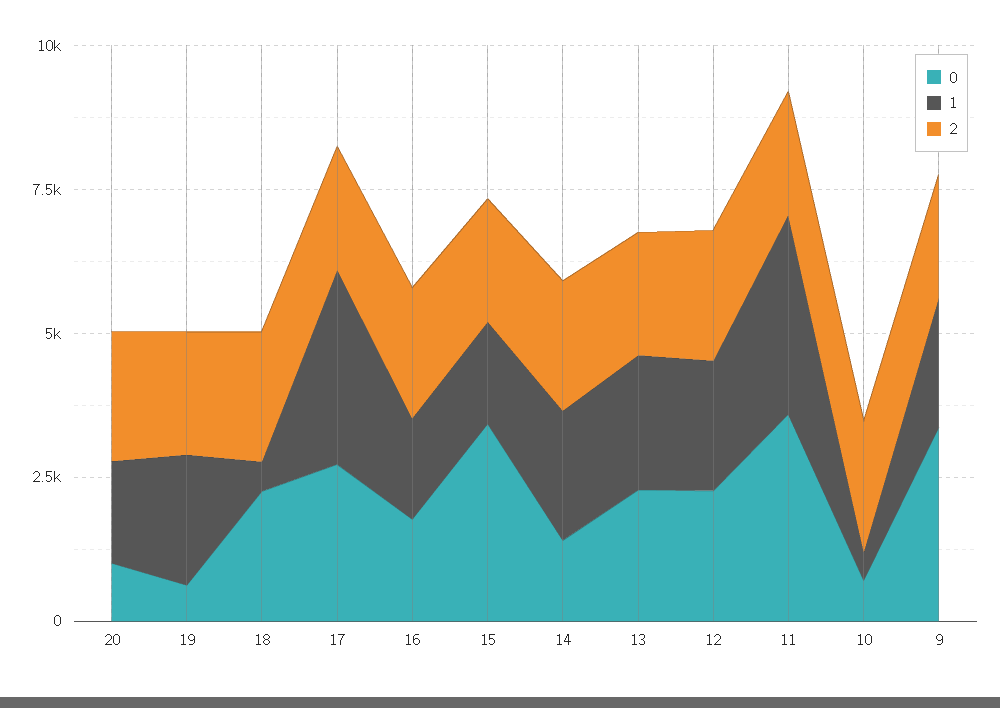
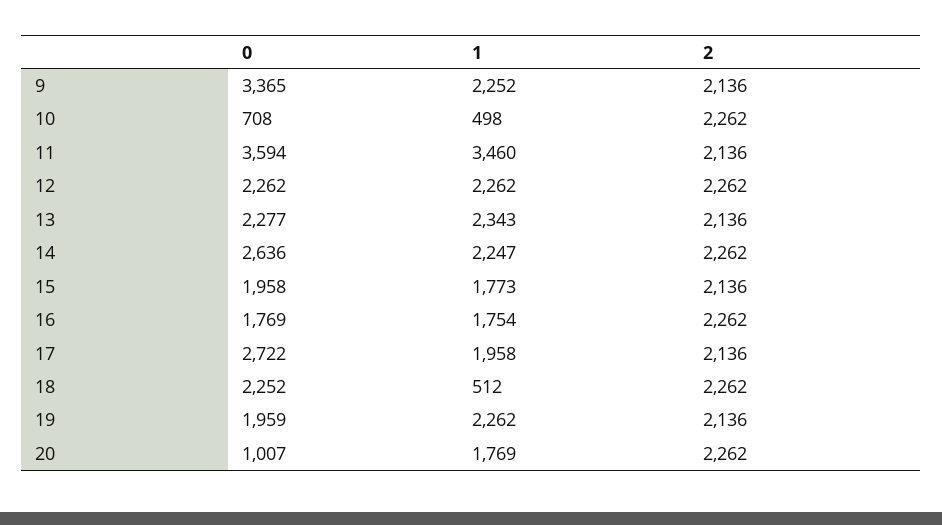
  {
    "0": {
      "20": 1007,
-     "19": 500,
+     "19": 1959,
      "18": 2252,
      "17": 2722,
      "16": 1769,
-     "15": 3500,
+     "15": 1958,
-     "14": 1500,
+     "14": 2636,
      "13": 2277,
      "12": 2262,
      "11": 3594,
      "10": 708,
      "9": 3365
    },
    "1": {
      "20": 1769,
      "19": 2262,
      "18": 512,
-     "17": 3500,
+     "17": 1958,
      "16": 1754,
      "15": 1773,
      "14": 2247,
      "13": 2343,
      "12": 2262,
      "11": 3460,
      "10": 498,
      "9": 2252
    },
    "2": {
      "20": 2262,
      "19": 2136,
      "18": 2262,
      "17": 2136,
      "16": 2262,
      "15": 2136,
      "14": 2262,
      "13": 2136,
      "12": 2262,
      "11": 2136,
      "10": 2262,
      "9": 2136
    }
  }

